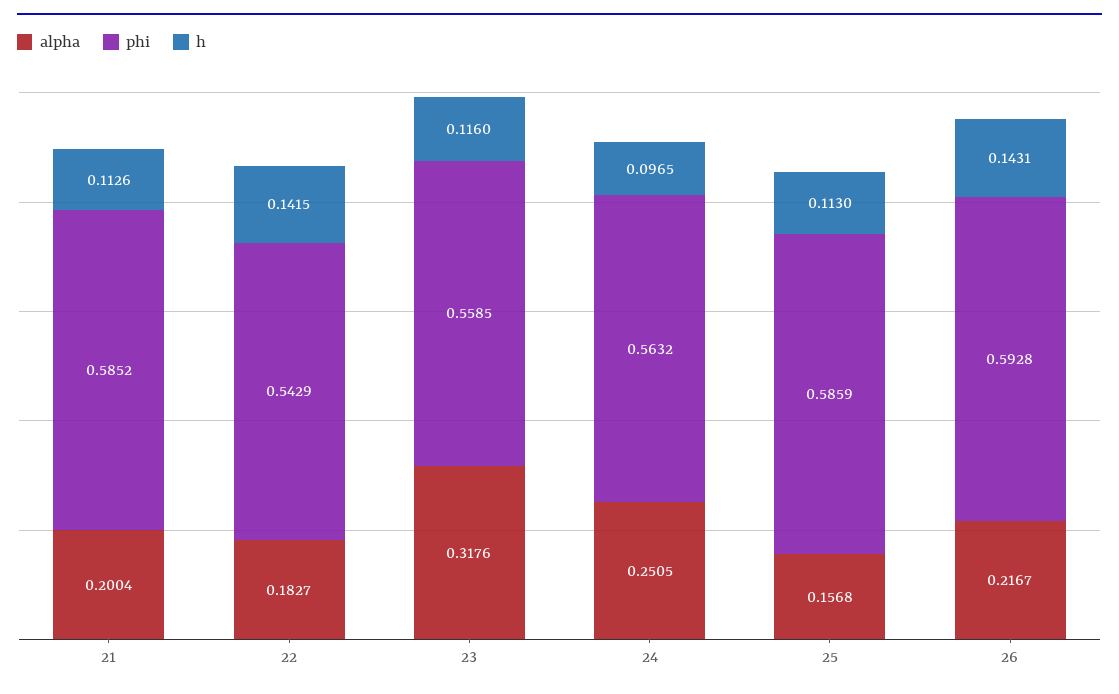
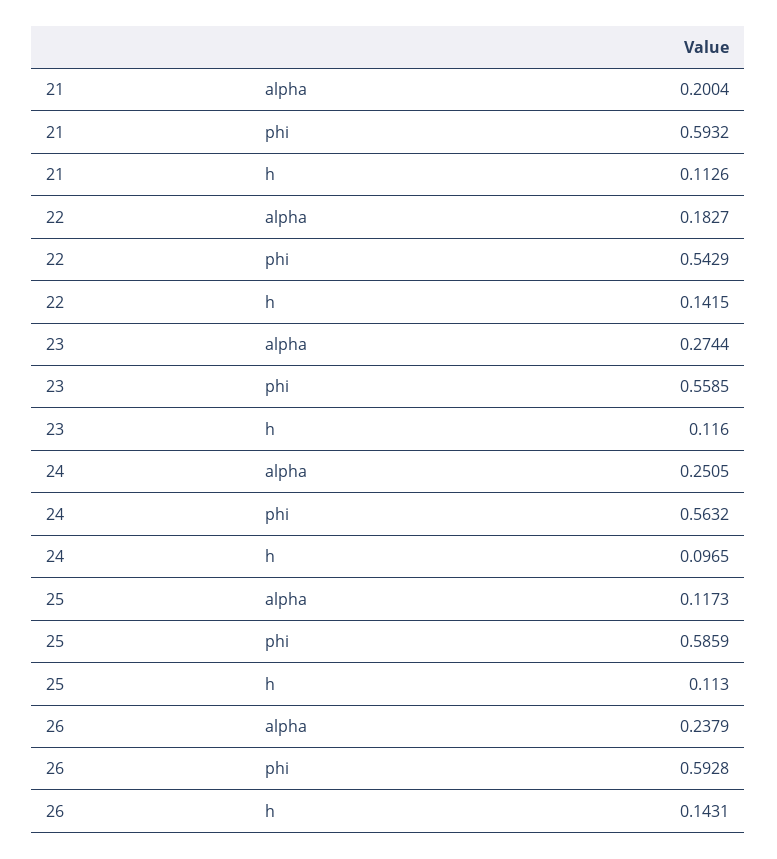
  {
    "alpha": {
      "21": 0.2004,
      "22": 0.1827,
-     "23": 0.3176,
+     "23": 0.2744,
      "24": 0.2505,
-     "25": 0.1568,
+     "25": 0.1173,
-     "26": 0.2167
+     "26": 0.2379
    },
    "phi": {
-     "21": 0.5852,
+     "21": 0.5932,
      "22": 0.5429,
      "23": 0.5585,
      "24": 0.5632,
      "25": 0.5859,
      "26": 0.5928
    },
    "h": {
      "21": 0.1126,
      "22": 0.1415,
      "23": 0.116,
      "24": 0.0965,
      "25": 0.113,
      "26": 0.1431
    }
  }

